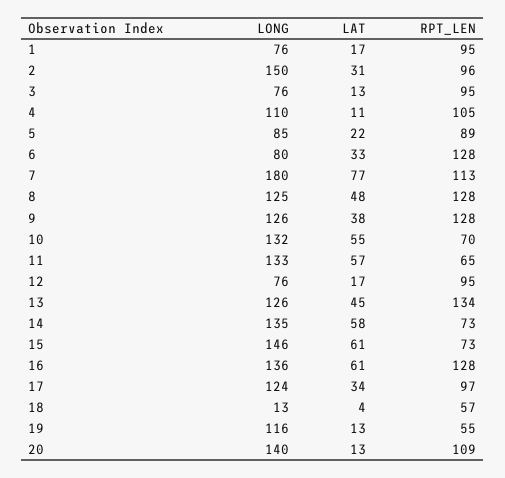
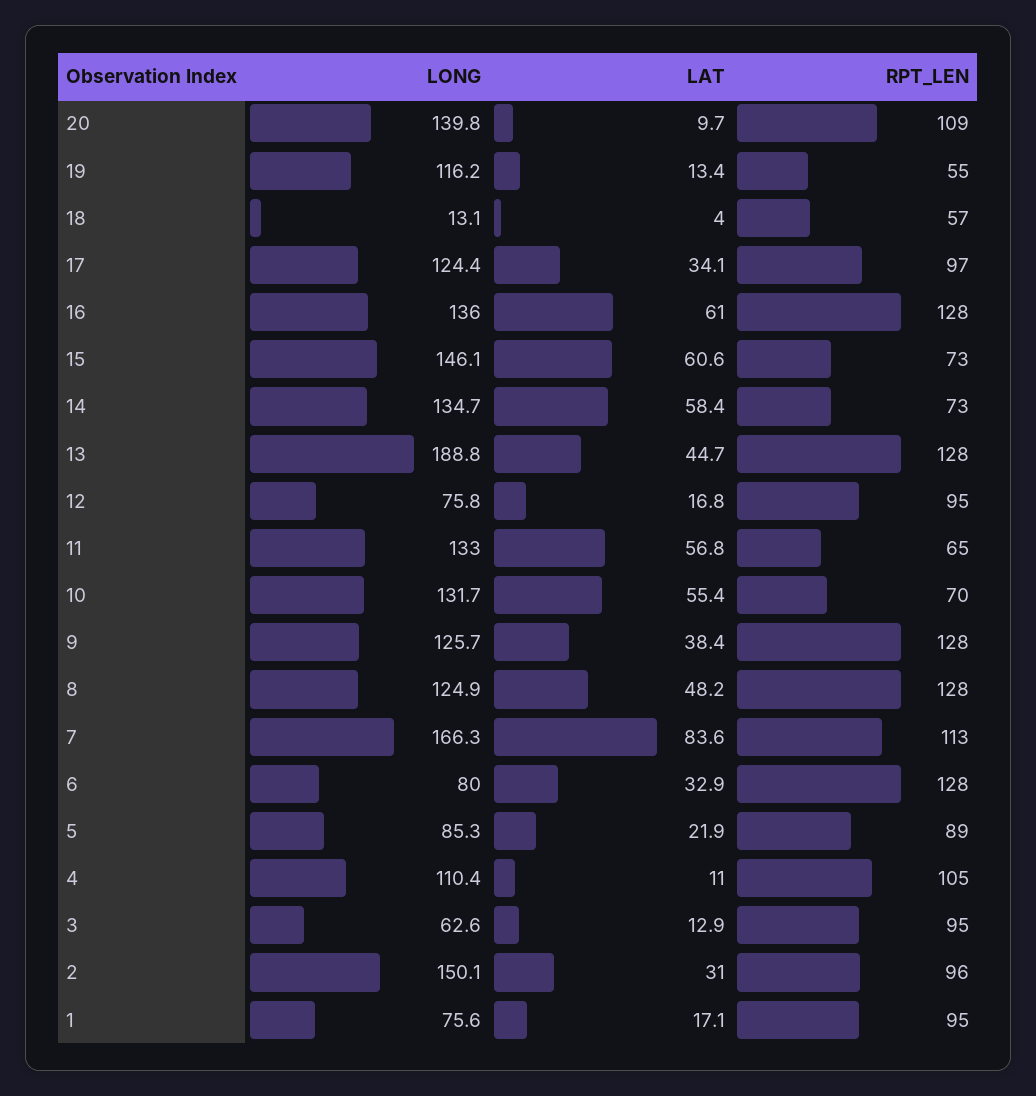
  {
    "LONG": {
      "1": 75.6,
      "2": 150.1,
-     "3": 76,
+     "3": 62.6,
      "4": 110.4,
      "5": 85.3,
      "6": 80,
-     "7": 180,
+     "7": 166.3,
      "8": 124.9,
      "9": 125.7,
      "10": 131.7,
      "11": 133,
      "12": 75.8,
-     "13": 126,
+     "13": 188.8,
      "14": 134.7,
      "15": 146.1,
      "16": 136,
      "17": 124.4,
      "18": 13.1,
      "19": 116.2,
      "20": 139.8
    },
    "LAT": {
      "1": 17.1,
      "2": 31,
      "3": 12.9,
      "4": 11,
      "5": 21.9,
      "6": 32.9,
-     "7": 77,
+     "7": 83.6,
      "8": 48.2,
      "9": 38.4,
      "10": 55.4,
      "11": 56.8,
      "12": 16.8,
      "13": 44.7,
      "14": 58.4,
      "15": 60.6,
      "16": 61,
      "17": 34.1,
      "18": 4,
      "19": 13.4,
-     "20": 13
+     "20": 9.7
    },
    "RPT_LEN": {
      "1": 95,
      "2": 96,
      "3": 95,
      "4": 105,
      "5": 89,
      "6": 128,
      "7": 113,
      "8": 128,
      "9": 128,
      "10": 70,
      "11": 65,
      "12": 95,
-     "13": 134,
+     "13": 128,
      "14": 73,
      "15": 73,
      "16": 128,
      "17": 97,
      "18": 57,
      "19": 55,
      "20": 109
    }
  }

